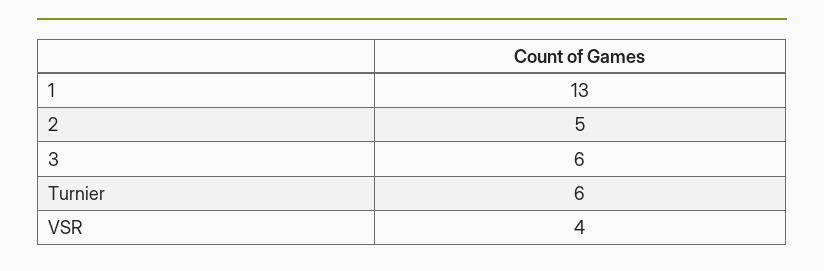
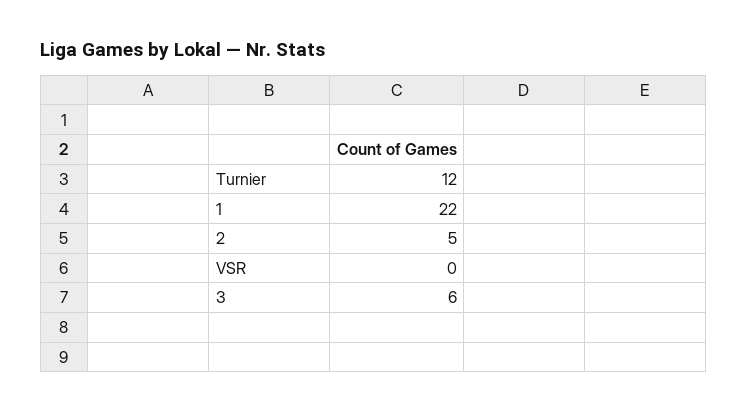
  {
-   "1": 13,
+   "1": 22,
    "2": 5,
    "3": 6,
-   "Turnier": 6,
+   "Turnier": 12,
-   "VSR": 4
+   "VSR": 0
  }

